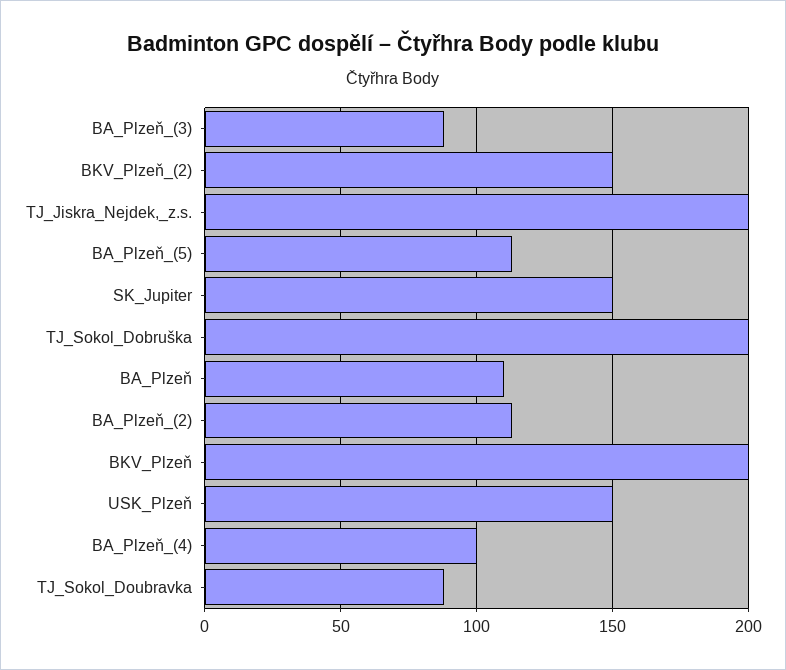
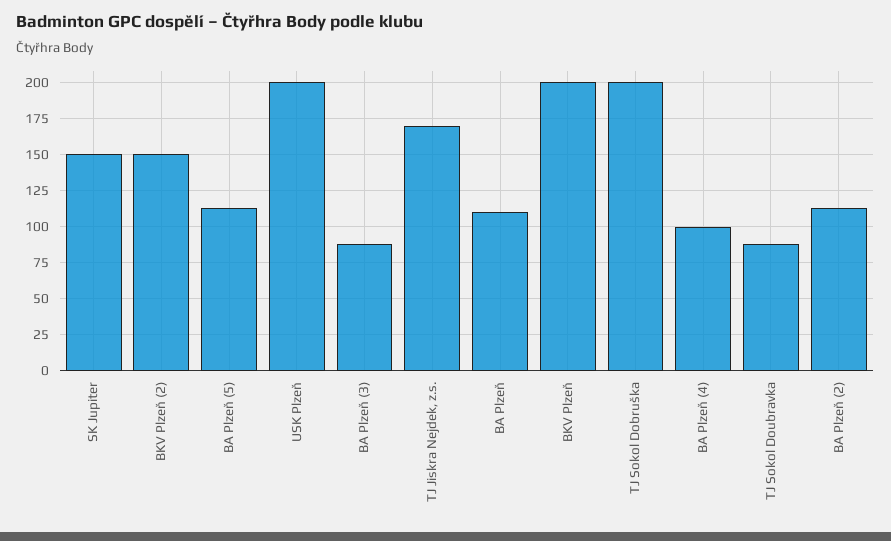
  {
    "BA_Plzeň_(3)": 90,
    "BKV_Plzeň_(2)": 150,
-   "TJ_Jiskra_Nejdek,_z.s.": 200,
+   "TJ_Jiskra_Nejdek,_z.s.": 170,
    "BA_Plzeň_(5)": 115,
    "SK_Jupiter": 150,
    "TJ_Sokol_Dobruška": 200,
    "BA_Plzeň": 110,
    "BA_Plzeň_(2)": 115,
    "BKV_Plzeň": 200,
-   "USK_Plzeň": 150,
+   "USK_Plzeň": 200,
    "BA_Plzeň_(4)": 100,
    "TJ_Sokol_Doubravka": 90
  }

